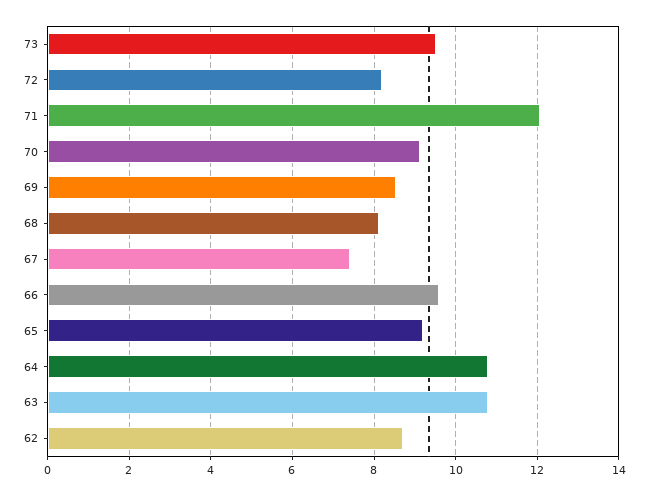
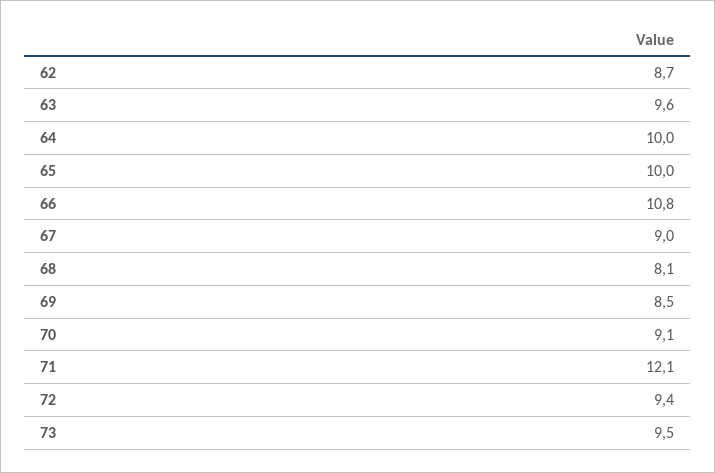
  {
    "73": 9.5,
-   "72": 8.2,
+   "72": 9.4,
    "71": 12.1,
    "70": 9.1,
    "69": 8.5,
    "68": 8.1,
-   "67": 7.4,
+   "67": 9,
-   "66": 9.6,
+   "66": 10.8,
-   "65": 9.2,
+   "65": 10,
-   "64": 10.8,
+   "64": 10,
-   "63": 10.8,
+   "63": 9.6,
    "62": 8.7
  }

